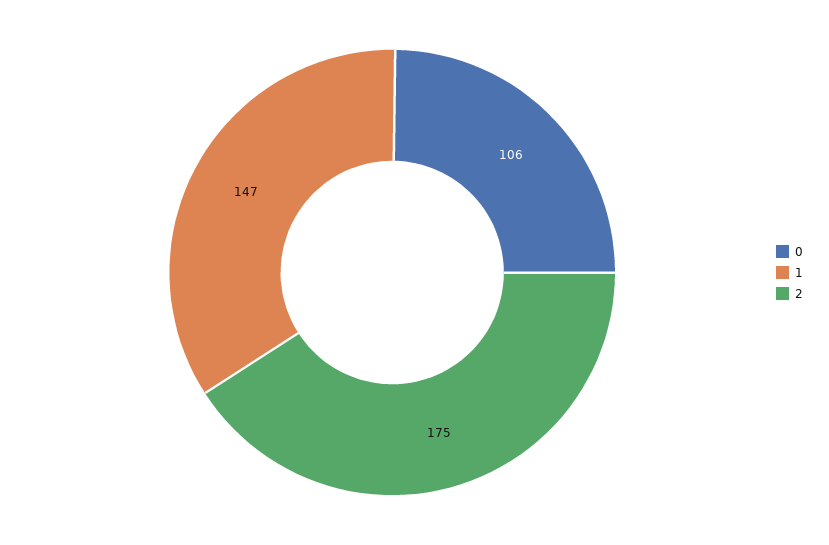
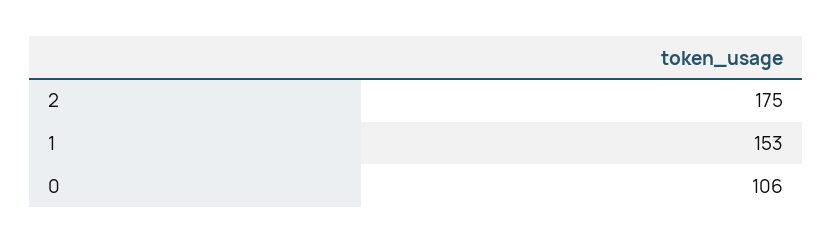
  {
    "0": 106,
-   "1": 147,
+   "1": 153,
    "2": 175
  }

